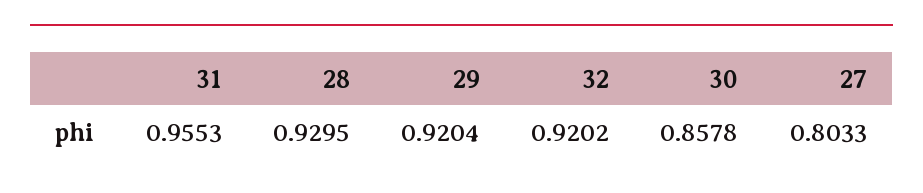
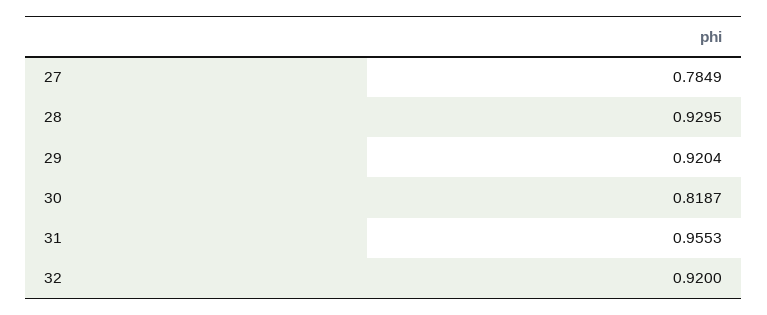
  {
    "31": 0.9553,
    "28": 0.9295,
    "29": 0.9204,
-   "32": 0.9202,
+   "32": 0.92,
-   "30": 0.8578,
+   "30": 0.8187,
-   "27": 0.8033
+   "27": 0.7849
  }

